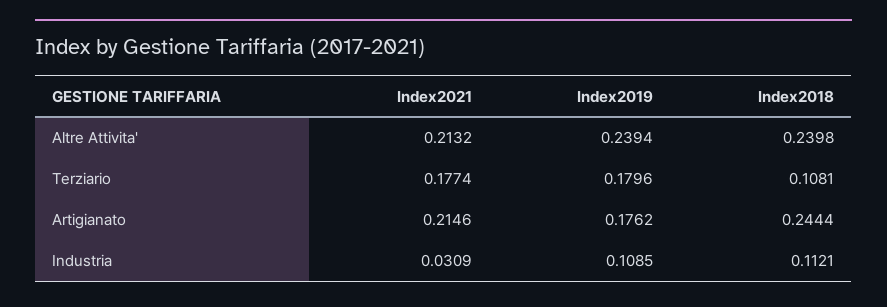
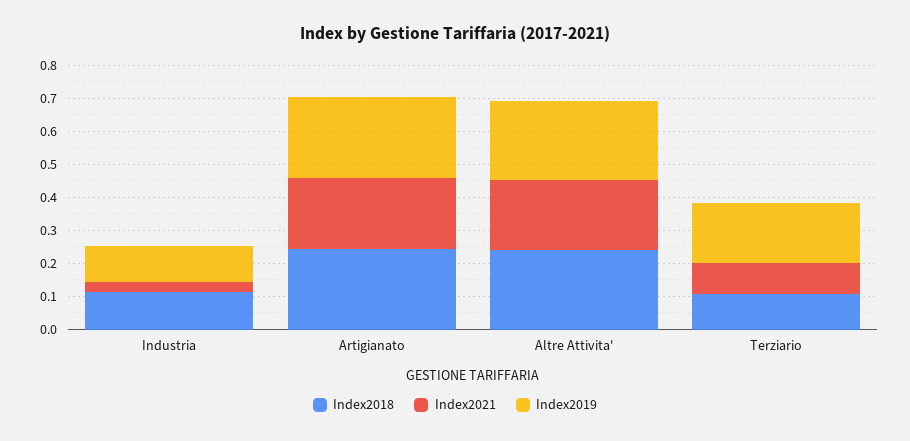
  {
    "Index2021": {
      "Altre Attivita'": 0.2132,
-     "Terziario": 0.1774,
+     "Terziario": 0.1,
      "Artigianato": 0.2146,
      "Industria": 0.0309
    },
    "Index2019": {
      "Altre Attivita'": 0.2394,
      "Terziario": 0.1796,
-     "Artigianato": 0.1762,
+     "Artigianato": 0.25,
      "Industria": 0.1085
    },
    "Index2018": {
      "Altre Attivita'": 0.2398,
      "Terziario": 0.1081,
      "Artigianato": 0.2444,
      "Industria": 0.1121
    }
  }

